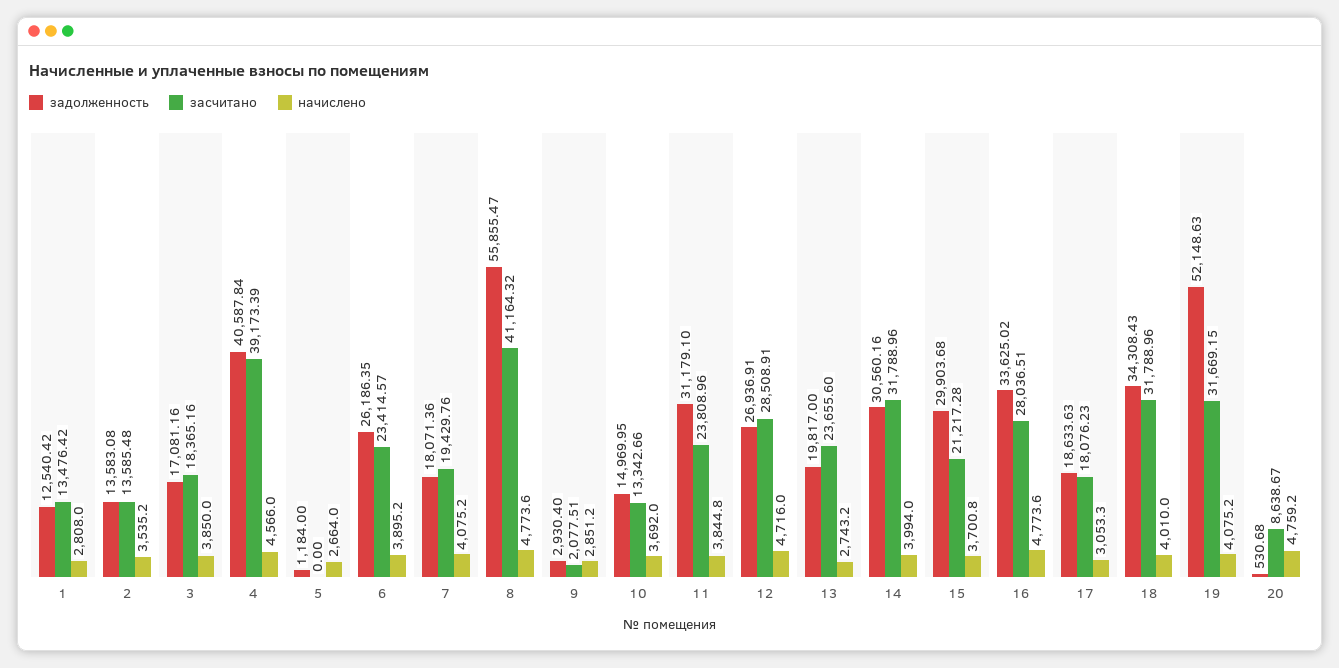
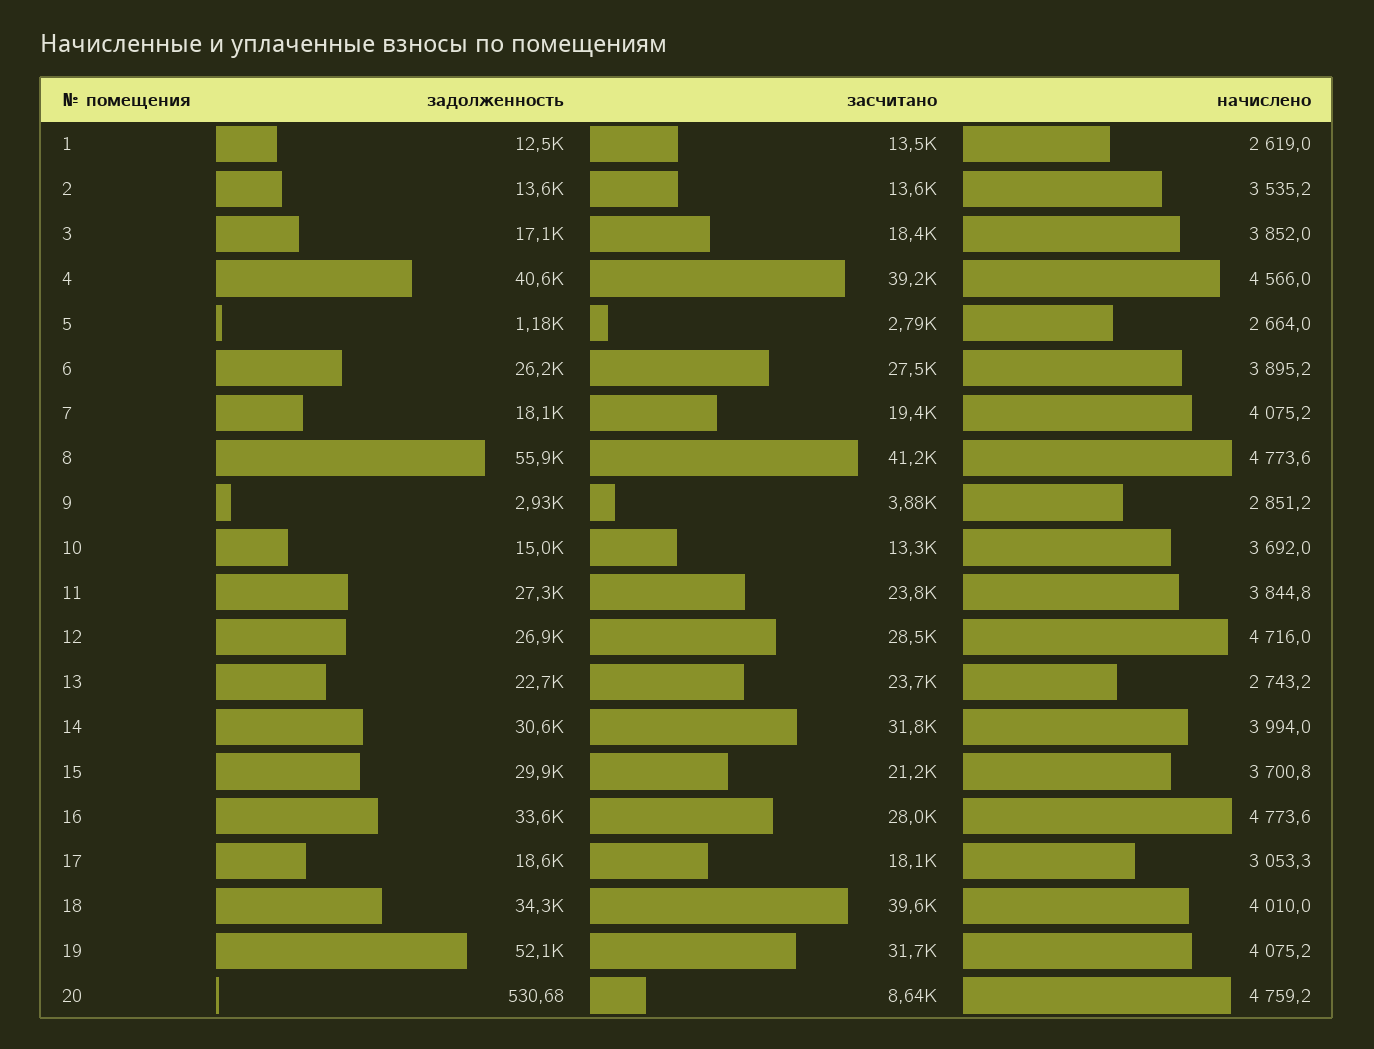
  {
    "задолженность": {
      "1": 12540.42,
      "2": 13583.08,
      "3": 17081.16,
      "4": 40587.84,
      "5": 1184,
      "6": 26186.35,
      "7": 18071.36,
      "8": 55855.47,
      "9": 2930.4,
      "10": 14969.95,
-     "11": 31179.1,
+     "11": 27300,
      "12": 26936.91,
-     "13": 19817,
+     "13": 22700,
      "14": 30560.16,
      "15": 29903.68,
      "16": 33625.02,
      "17": 18633.63,
      "18": 34308.43,
      "19": 52148.63,
      "20": 530.68
    },
    "засчитано": {
      "1": 13476.42,
      "2": 13585.48,
      "3": 18365.16,
      "4": 39173.39,
-     "5": 0,
+     "5": 2790,
-     "6": 23414.57,
+     "6": 27500,
      "7": 19429.76,
      "8": 41164.32,
-     "9": 2077.51,
+     "9": 3880,
      "10": 13342.66,
      "11": 23808.96,
      "12": 28508.91,
      "13": 23655.6,
      "14": 31788.96,
      "15": 21217.28,
      "16": 28036.51,
      "17": 18076.23,
-     "18": 31788.96,
+     "18": 39600,
      "19": 31669.15,
      "20": 8638.67
    },
    "начислено": {
-     "1": 2808,
+     "1": 2619,
      "2": 3535.2,
-     "3": 3850,
+     "3": 3852,
      "4": 4566,
      "5": 2664,
      "6": 3895.2,
      "7": 4075.2,
      "8": 4773.6,
      "9": 2851.2,
      "10": 3692,
      "11": 3844.8,
      "12": 4716,
      "13": 2743.2,
      "14": 3994,
      "15": 3700.8,
      "16": 4773.6,
      "17": 3053.3,
      "18": 4010,
      "19": 4075.2,
      "20": 4759.2
    }
  }

